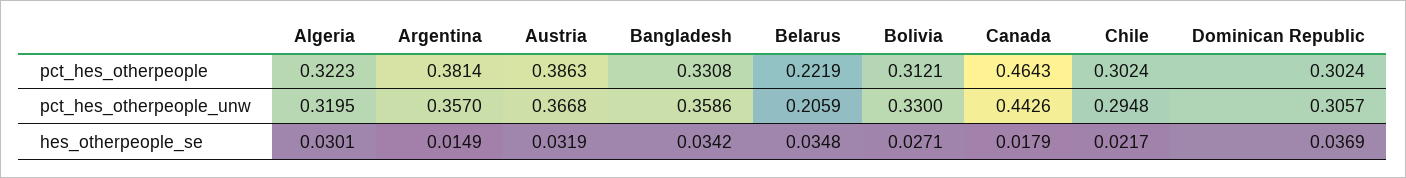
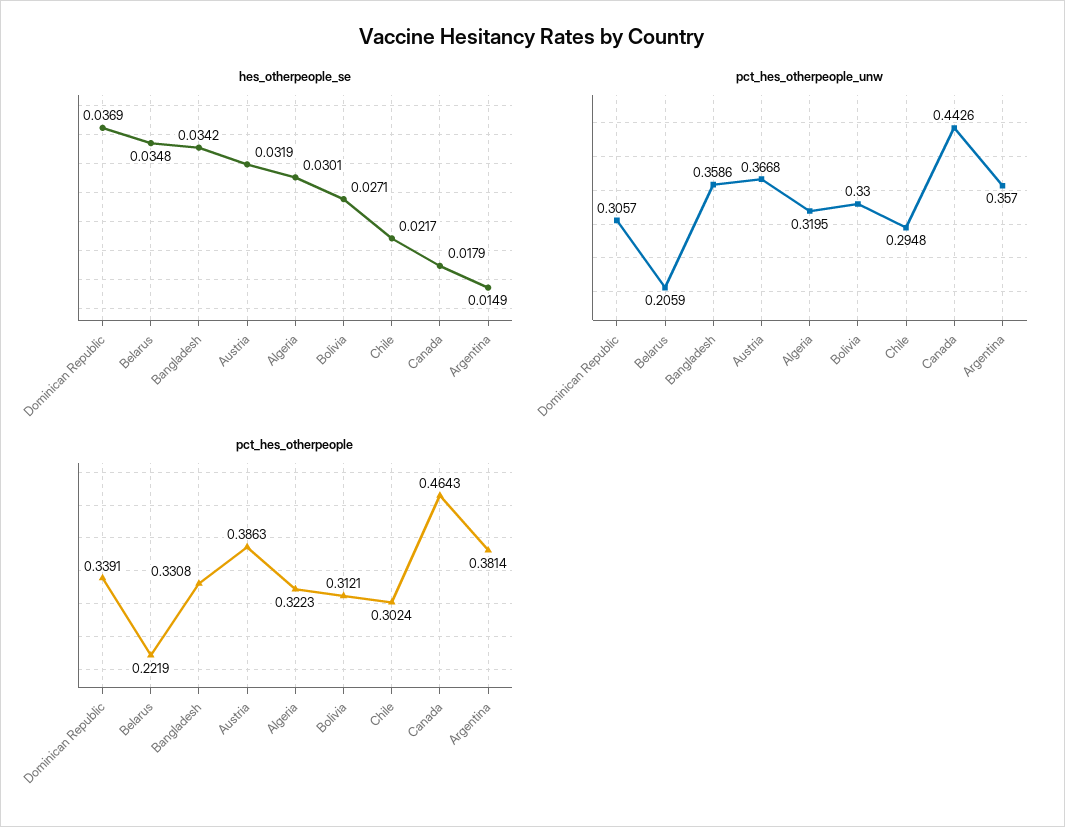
  {
    "pct_hes_otherpeople": {
      "Algeria": 0.3223,
      "Argentina": 0.3814,
      "Austria": 0.3863,
      "Bangladesh": 0.3308,
      "Belarus": 0.2219,
      "Bolivia": 0.3121,
      "Canada": 0.4643,
      "Chile": 0.3024,
-     "Dominican Republic": 0.3024
+     "Dominican Republic": 0.3391
    },
    "pct_hes_otherpeople_unw": {
      "Algeria": 0.3195,
      "Argentina": 0.357,
      "Austria": 0.3668,
      "Bangladesh": 0.3586,
      "Belarus": 0.2059,
      "Bolivia": 0.33,
      "Canada": 0.4426,
      "Chile": 0.2948,
      "Dominican Republic": 0.3057
    },
    "hes_otherpeople_se": {
      "Algeria": 0.0301,
      "Argentina": 0.0149,
      "Austria": 0.0319,
      "Bangladesh": 0.0342,
      "Belarus": 0.0348,
      "Bolivia": 0.0271,
      "Canada": 0.0179,
      "Chile": 0.0217,
      "Dominican Republic": 0.0369
    }
  }

